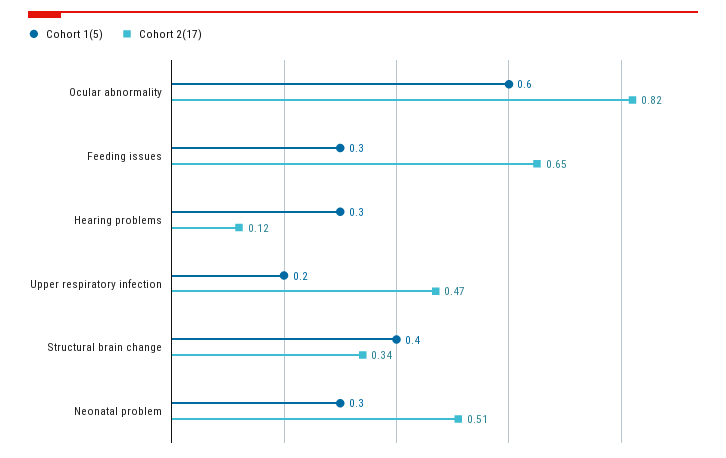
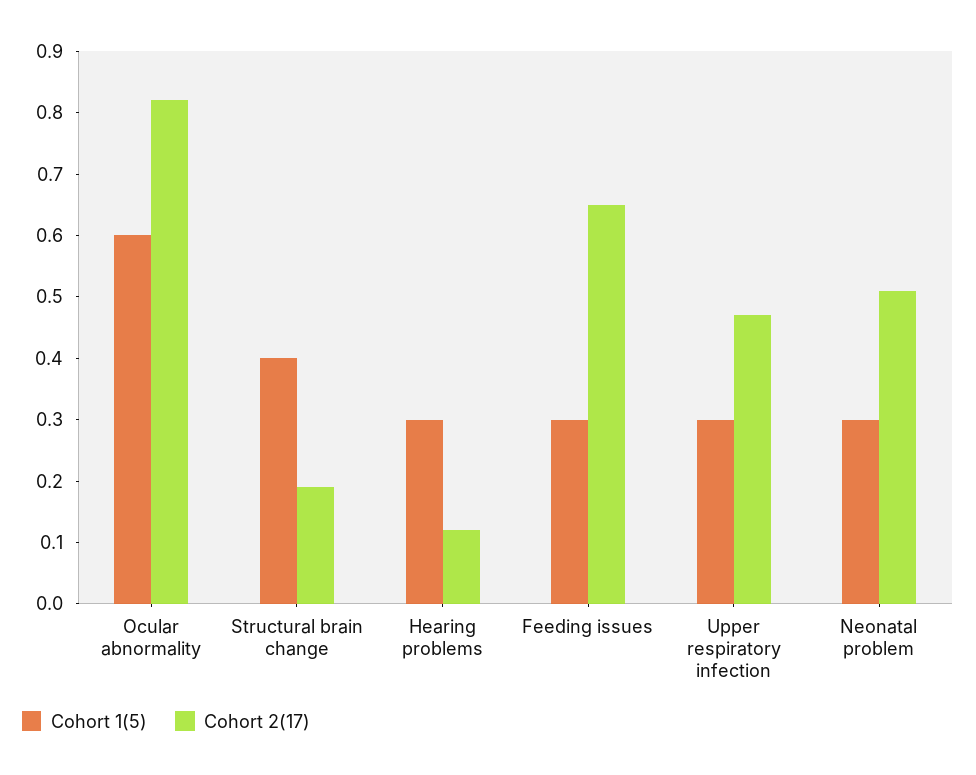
  {
    "Cohort 1(5)": {
      "Ocular abnormality": 0.6,
      "Feeding issues": 0.3,
      "Hearing problems": 0.3,
-     "Upper respiratory infection": 0.2,
+     "Upper respiratory infection": 0.3,
      "Structural brain change": 0.4,
      "Neonatal problem": 0.3
    },
    "Cohort 2(17)": {
      "Ocular abnormality": 0.82,
      "Feeding issues": 0.65,
      "Hearing problems": 0.12,
      "Upper respiratory infection": 0.47,
-     "Structural brain change": 0.34,
+     "Structural brain change": 0.2,
      "Neonatal problem": 0.51
    }
  }

